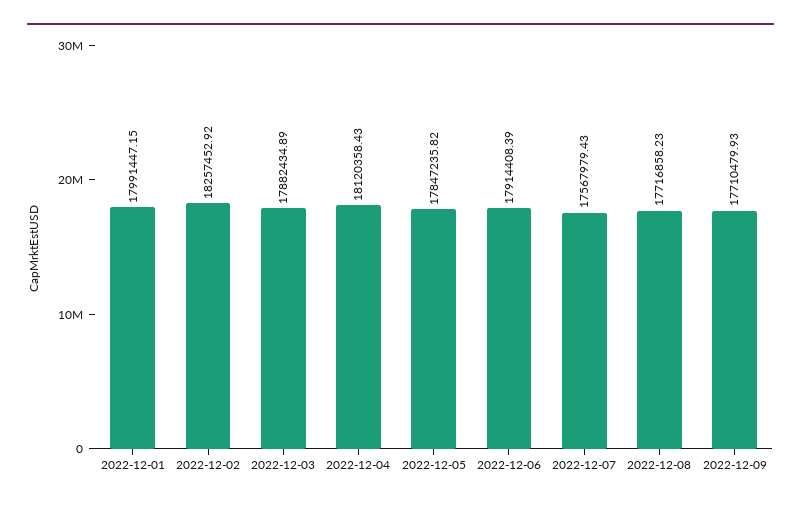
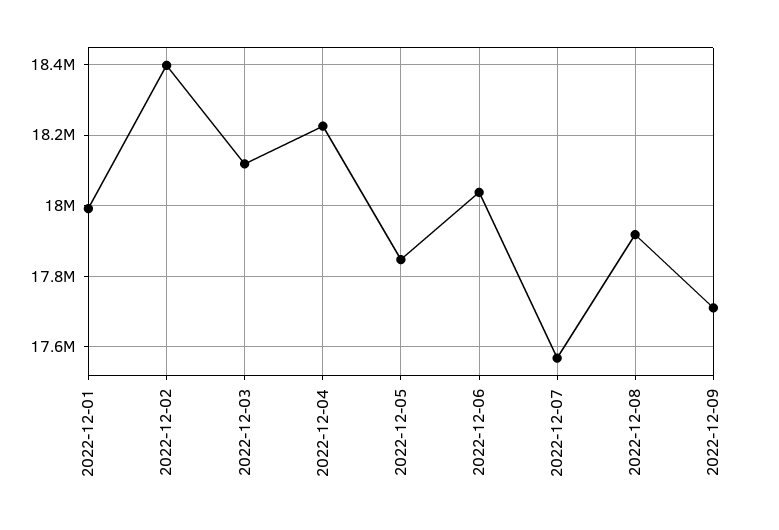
  {
    "2022-12-01": 17991447.15,
-   "2022-12-02": 18257452.92,
+   "2022-12-02": 18400000,
-   "2022-12-03": 17882434.89,
+   "2022-12-03": 18120000,
-   "2022-12-04": 18120358.43,
+   "2022-12-04": 18220000,
    "2022-12-05": 17847235.82,
-   "2022-12-06": 17914408.39,
+   "2022-12-06": 18040000,
    "2022-12-07": 17567979.43,
-   "2022-12-08": 17716858.23,
+   "2022-12-08": 17920000,
    "2022-12-09": 17710479.93
  }

